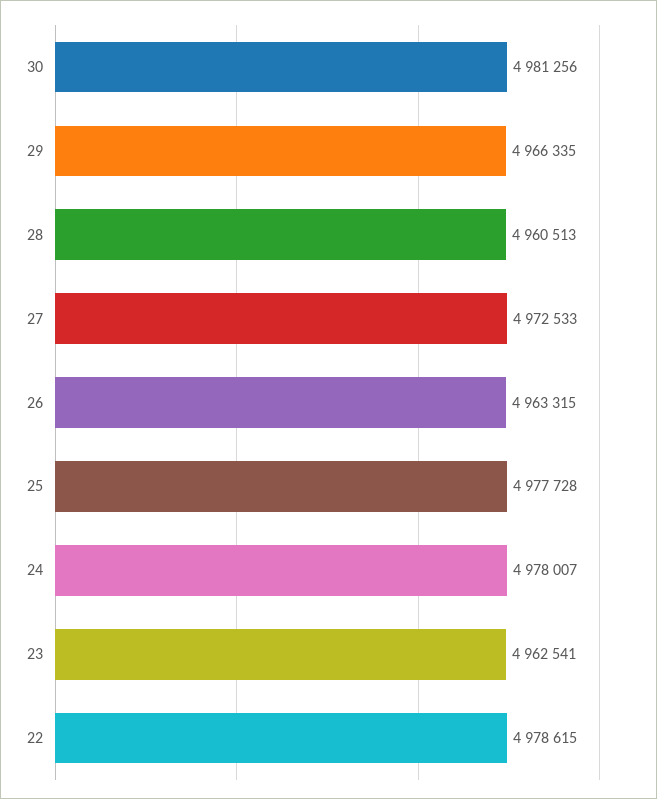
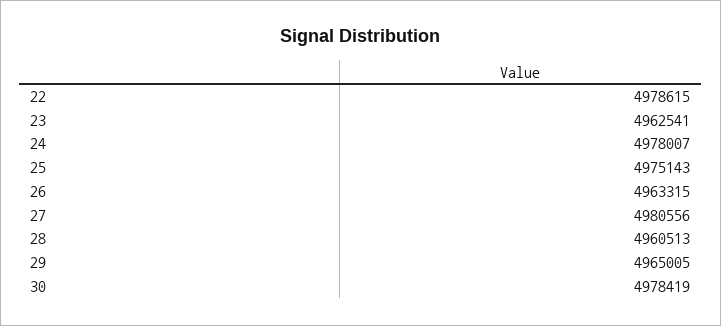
  {
-   "30": 4981256,
+   "30": 4978419,
-   "29": 4966335,
+   "29": 4965005,
    "28": 4960513,
-   "27": 4972533,
+   "27": 4980556,
    "26": 4963315,
-   "25": 4977728,
+   "25": 4975143,
    "24": 4978007,
    "23": 4962541,
    "22": 4978615
  }

